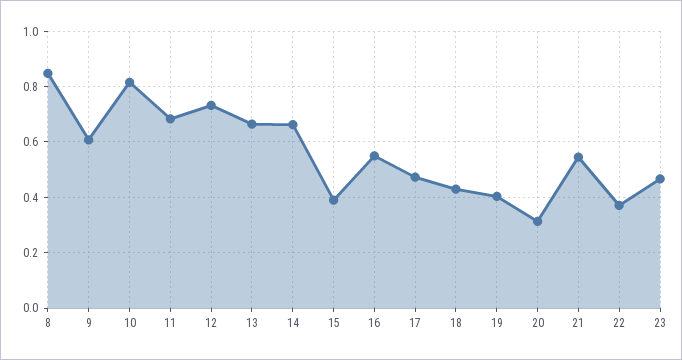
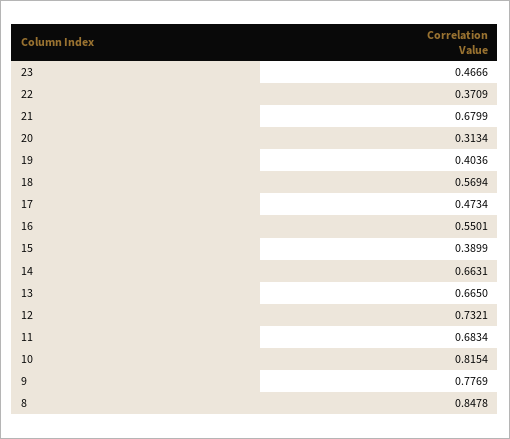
  {
    "8": 0.8478,
-   "9": 0.6,
+   "9": 0.7769,
    "10": 0.8154,
    "11": 0.6834,
    "12": 0.7321,
    "13": 0.665,
    "14": 0.6631,
    "15": 0.3899,
    "16": 0.5501,
    "17": 0.4734,
-   "18": 0.425,
+   "18": 0.5694,
    "19": 0.4036,
    "20": 0.3134,
-   "21": 0.55,
+   "21": 0.6799,
    "22": 0.3709,
    "23": 0.4666
  }

